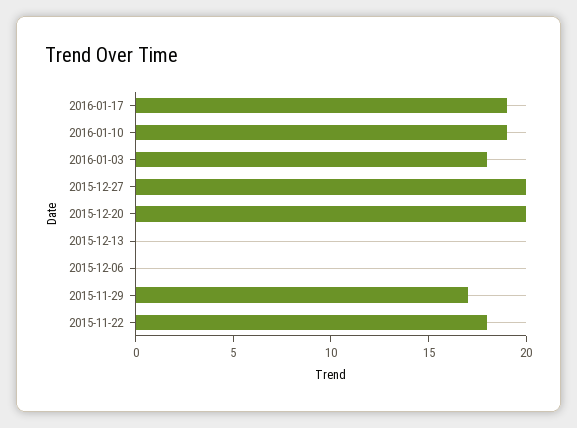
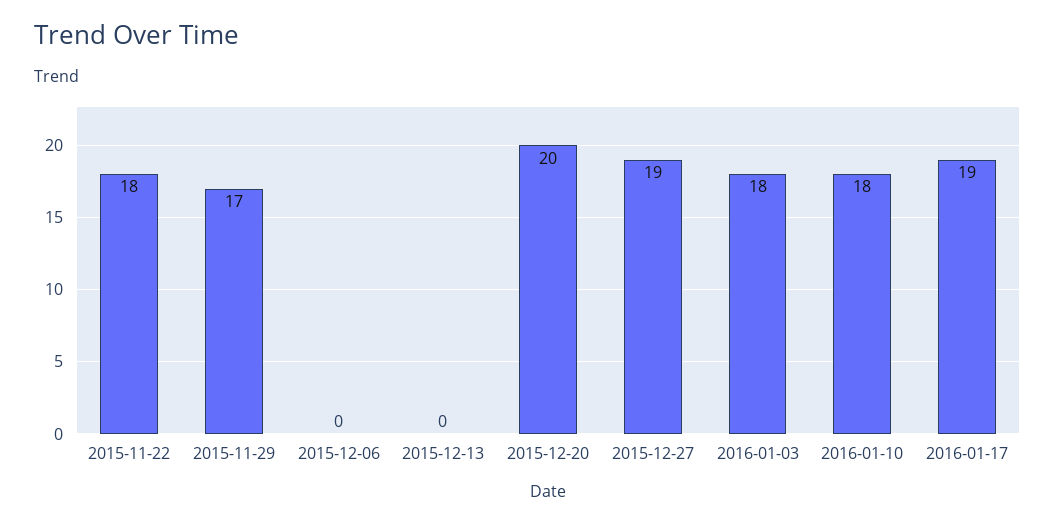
  {
    "2016-01-17": 19,
-   "2016-01-10": 19,
+   "2016-01-10": 18,
    "2016-01-03": 18,
-   "2015-12-27": 20,
+   "2015-12-27": 19,
    "2015-12-20": 20,
    "2015-12-13": 0,
    "2015-12-06": 0,
    "2015-11-29": 17,
    "2015-11-22": 18
  }

